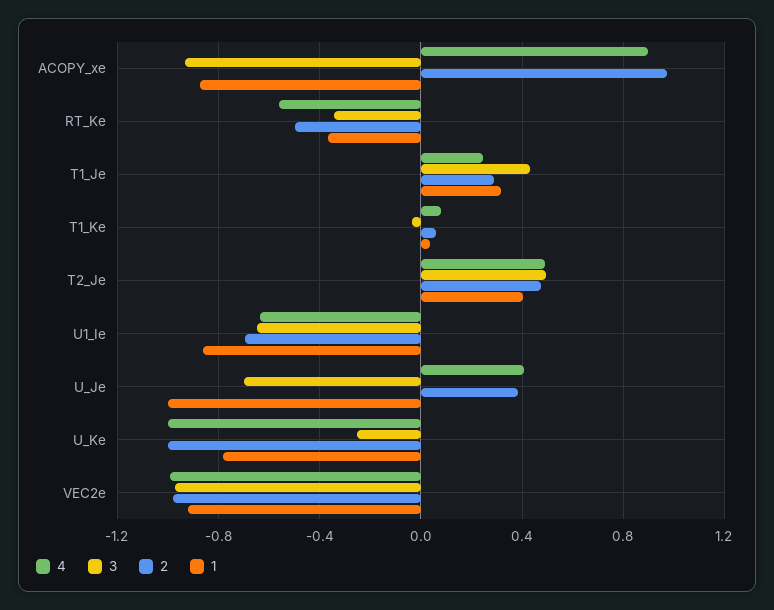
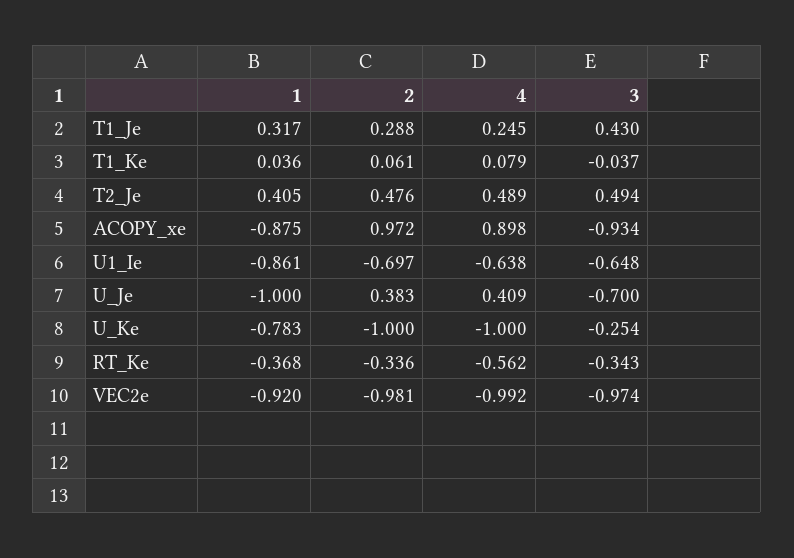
  {
    "4": {
      "ACOPY_xe": 0.898,
      "RT_Ke": -0.562,
      "T1_Je": 0.245,
      "T1_Ke": 0.079,
      "T2_Je": 0.489,
      "U1_Ie": -0.638,
      "U_Je": 0.409,
      "U_Ke": -1,
      "VEC2e": -0.992
    },
    "3": {
      "ACOPY_xe": -0.934,
      "RT_Ke": -0.343,
      "T1_Je": 0.43,
      "T1_Ke": -0.037,
      "T2_Je": 0.494,
      "U1_Ie": -0.648,
      "U_Je": -0.7,
      "U_Ke": -0.254,
      "VEC2e": -0.974
    },
    "2": {
      "ACOPY_xe": 0.972,
-     "RT_Ke": -0.5,
+     "RT_Ke": -0.336,
      "T1_Je": 0.288,
      "T1_Ke": 0.061,
      "T2_Je": 0.476,
      "U1_Ie": -0.697,
      "U_Je": 0.383,
      "U_Ke": -1,
      "VEC2e": -0.981
    },
    "1": {
      "ACOPY_xe": -0.875,
      "RT_Ke": -0.368,
      "T1_Je": 0.317,
      "T1_Ke": 0.036,
      "T2_Je": 0.405,
      "U1_Ie": -0.861,
      "U_Je": -1,
      "U_Ke": -0.783,
      "VEC2e": -0.92
    }
  }

